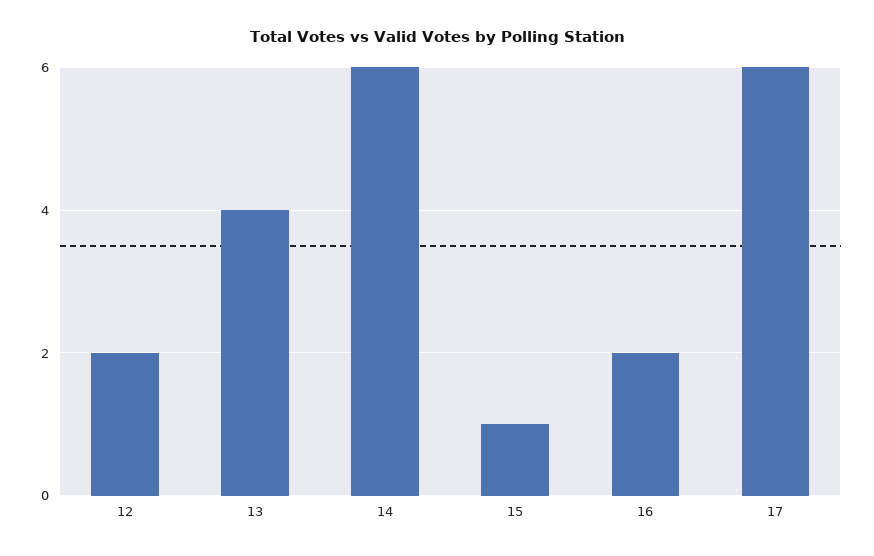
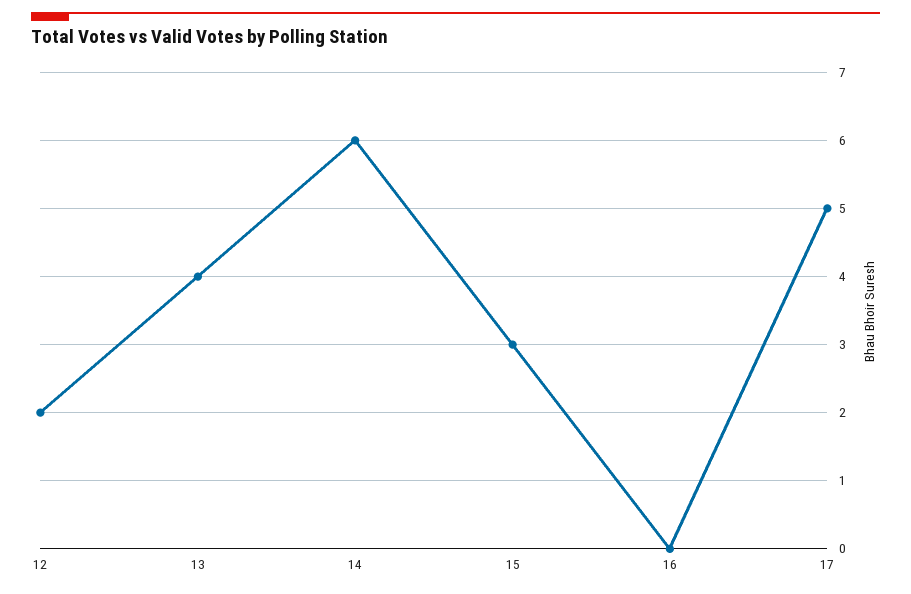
  {
    "12": 2,
    "13": 4,
    "14": 6,
-   "15": 1,
+   "15": 3,
-   "16": 2,
+   "16": 0,
-   "17": 6
+   "17": 5
  }

